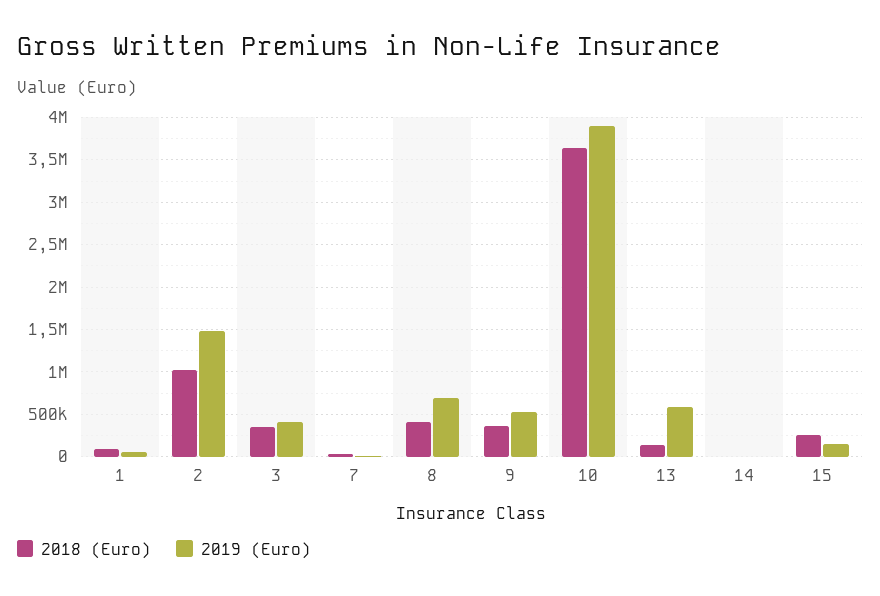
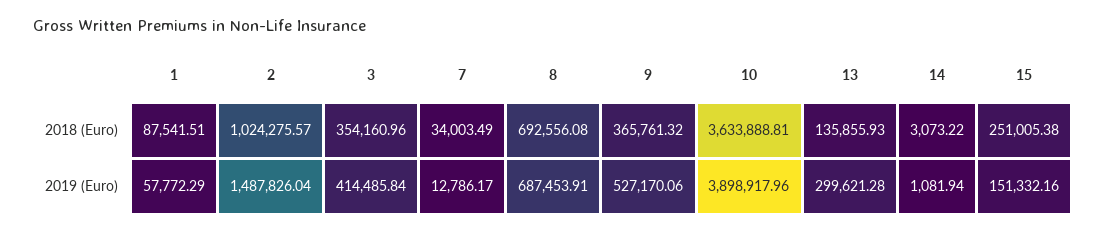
  {
    "2018 (Euro)": {
      "1": 87541.51,
      "2": 1024275.57,
      "3": 354160.96,
      "7": 34003.49,
-     "8": 400000,
+     "8": 692556.08,
      "9": 365761.32,
      "10": 3633888.81,
      "13": 135855.93,
      "14": 3073.22,
      "15": 251005.38
    },
    "2019 (Euro)": {
      "1": 57772.29,
      "2": 1487826.04,
      "3": 414485.84,
      "7": 12786.17,
      "8": 687453.91,
      "9": 527170.06,
      "10": 3898917.96,
-     "13": 600000,
+     "13": 299621.28,
      "14": 1081.94,
      "15": 151332.16
    }
  }

